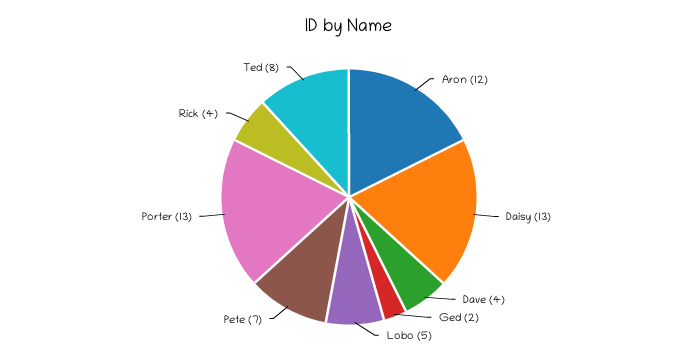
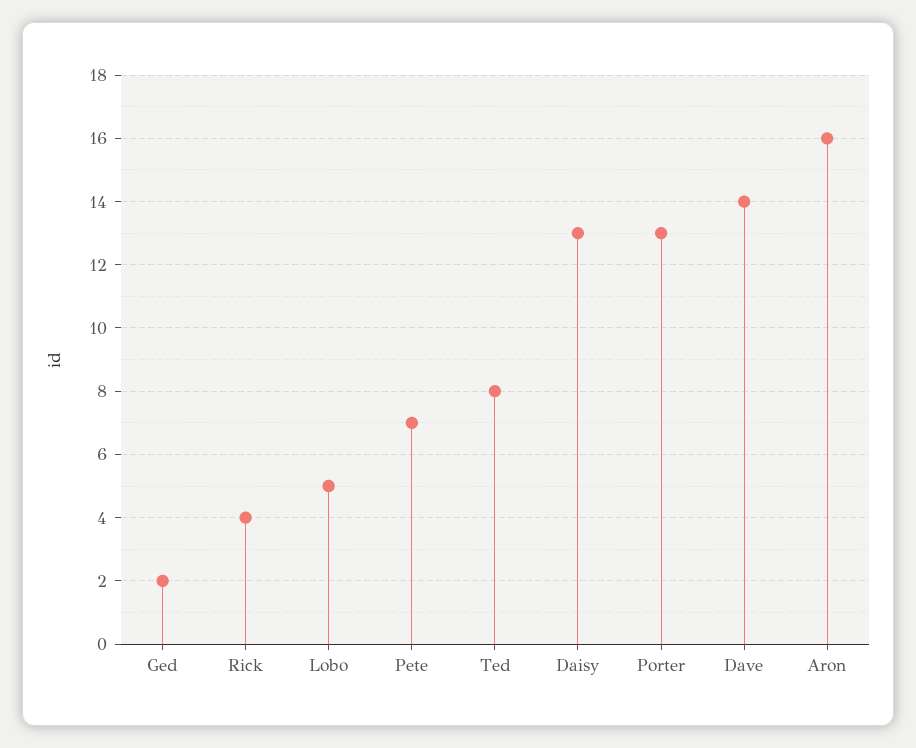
  {
-   "Aron": 12,
+   "Aron": 16,
    "Daisy": 13,
-   "Dave": 4,
+   "Dave": 14,
    "Ged": 2,
    "Lobo": 5,
    "Pete": 7,
    "Porter": 13,
    "Rick": 4,
    "Ted": 8
  }

